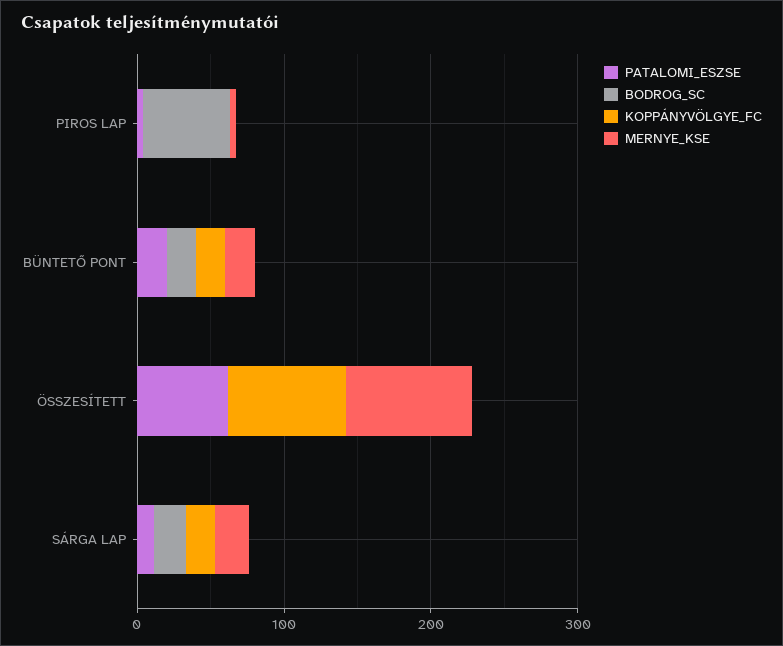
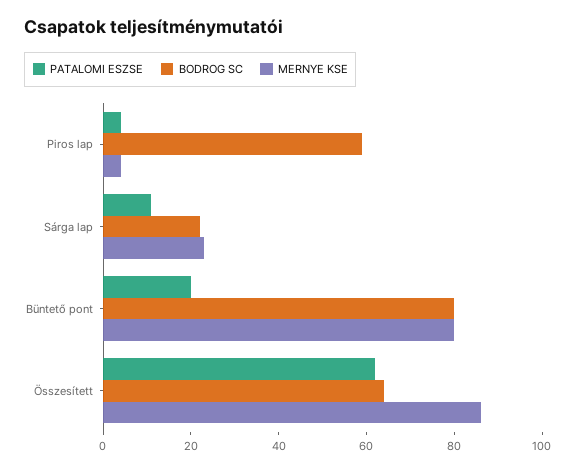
  {
    "PATALOMI_ESZSE": {
      "PIROS LAP": 5,
      "BÜNTETŐ PONT": 20,
      "ÖSSZESÍTETT": 60,
      "SÁRGA LAP": 10
    },
    "BODROG_SC": {
      "PIROS LAP": 60,
-     "BÜNTETŐ PONT": 20,
+     "BÜNTETŐ PONT": 80,
-     "ÖSSZESÍTETT": 0,
+     "ÖSSZESÍTETT": 65,
      "SÁRGA LAP": 20
    },
-   "KOPPÁNYVÖLGYE_FC": {
-     "PIROS LAP": 0,
-     "BÜNTETŐ PONT": 20,
-     "ÖSSZESÍTETT": 80,
-     "SÁRGA LAP": 20
-   },
    "MERNYE_KSE": {
      "PIROS LAP": 5,
-     "BÜNTETŐ PONT": 20,
+     "BÜNTETŐ PONT": 80,
      "ÖSSZESÍTETT": 85,
      "SÁRGA LAP": 25
    }
  }

